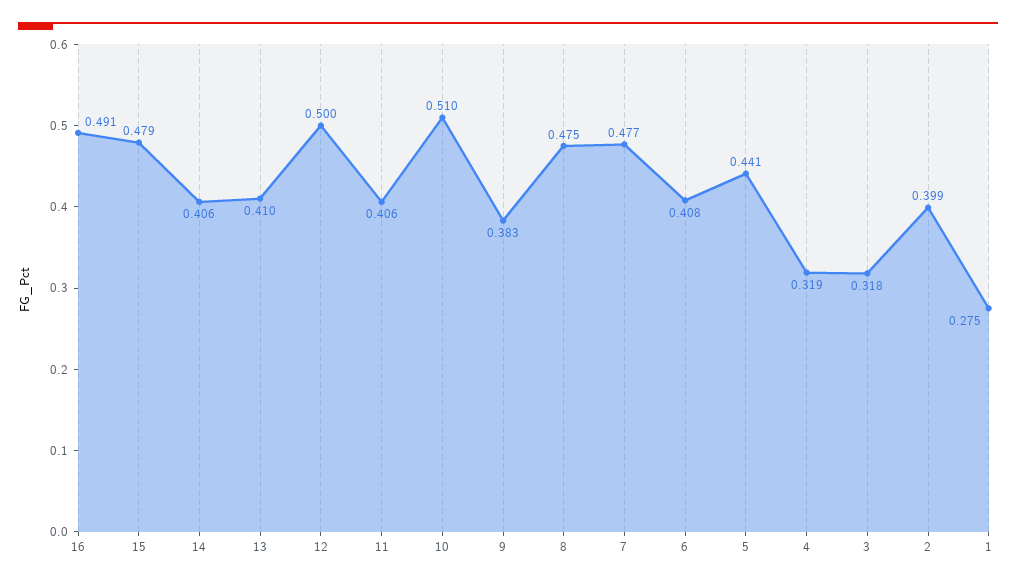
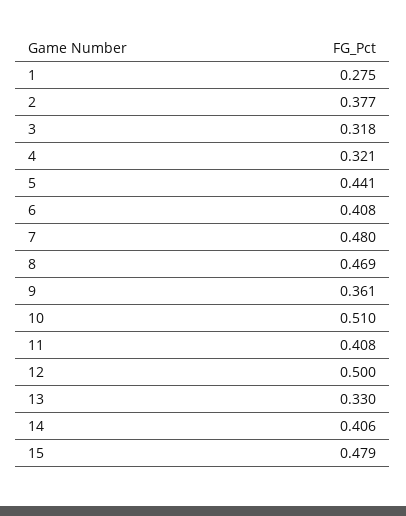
  {
-   "16": 0.491,
    "15": 0.479,
    "14": 0.406,
-   "13": 0.41,
+   "13": 0.33,
    "12": 0.5,
-   "11": 0.406,
+   "11": 0.408,
    "10": 0.51,
-   "9": 0.383,
+   "9": 0.361,
-   "8": 0.475,
+   "8": 0.469,
-   "7": 0.477,
+   "7": 0.48,
    "6": 0.408,
    "5": 0.441,
-   "4": 0.319,
+   "4": 0.321,
    "3": 0.318,
-   "2": 0.399,
+   "2": 0.377,
    "1": 0.275
  }

